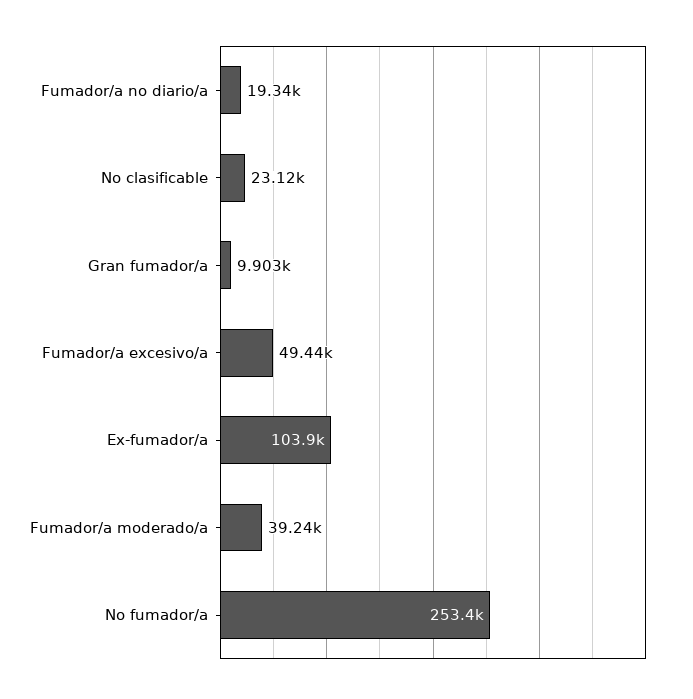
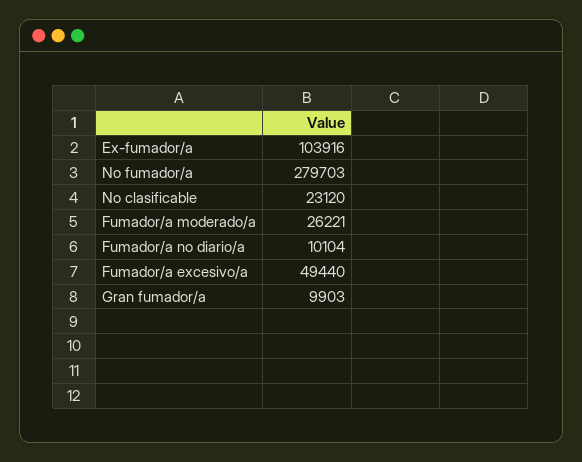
  {
-   "Fumador/a no diario/a": 19340,
+   "Fumador/a no diario/a": 10104,
    "No clasificable": 23120,
    "Gran fumador/a": 9903,
    "Fumador/a excesivo/a": 49440,
    "Ex-fumador/a": 103916,
-   "Fumador/a moderado/a": 39240,
+   "Fumador/a moderado/a": 26221,
-   "No fumador/a": 253400
+   "No fumador/a": 279703
  }

